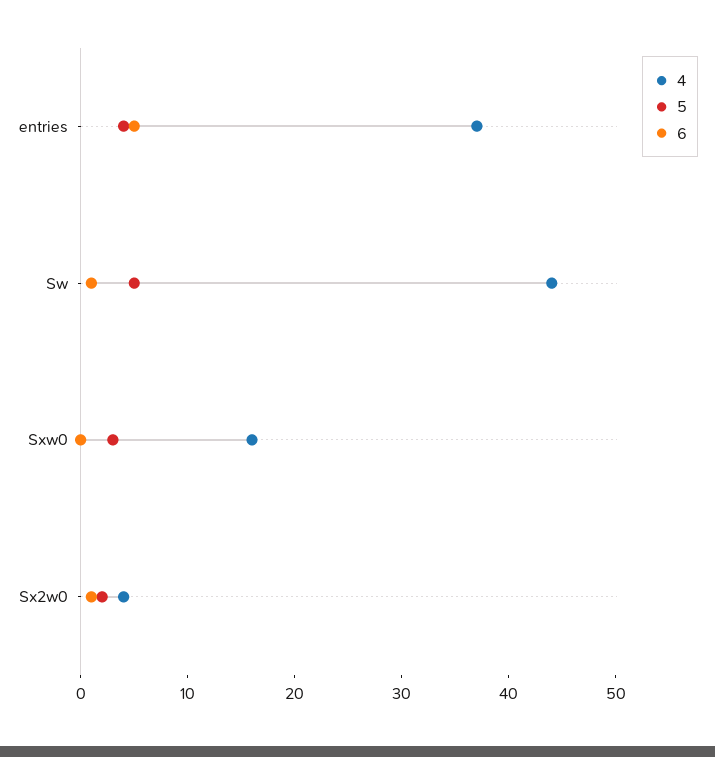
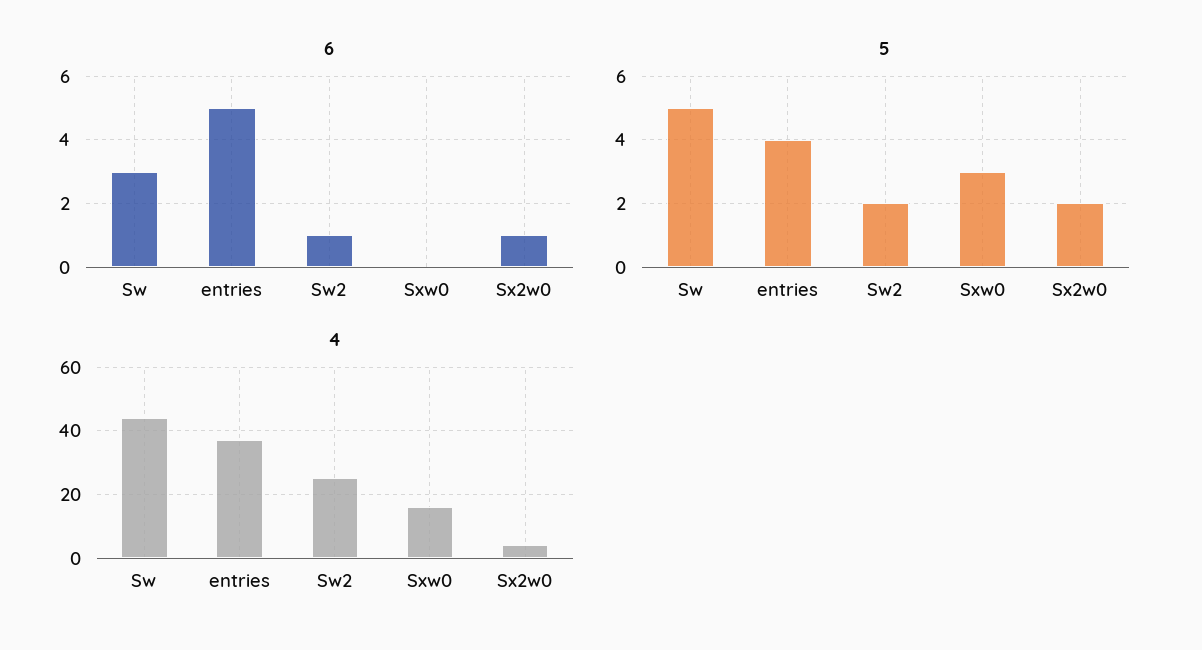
  {
    "4": {
      "entries": 37,
      "Sw": 44,
      "Sxw0": 16,
-     "Sx2w0": 4
+     "Sx2w0": 4,
+     "Sw2": 25
    },
    "5": {
      "entries": 4,
      "Sw": 5,
      "Sxw0": 3,
-     "Sx2w0": 2
+     "Sx2w0": 2,
+     "Sw2": 2
    },
    "6": {
      "entries": 5,
-     "Sw": 1,
+     "Sw": 3,
      "Sxw0": 0,
-     "Sx2w0": 1
+     "Sx2w0": 1,
+     "Sw2": 1
    }
  }

